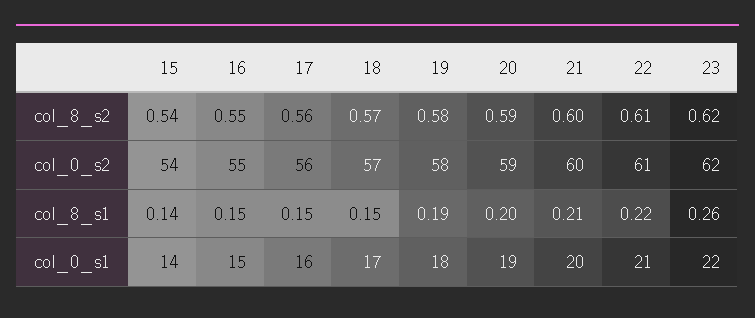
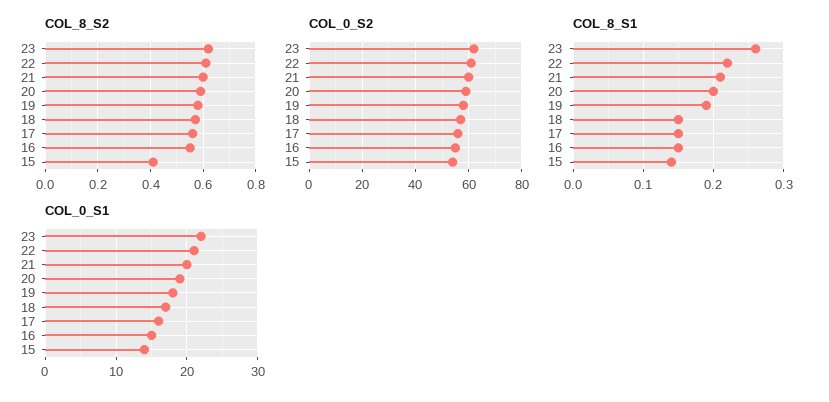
  {
    "col_8_s2": {
-     "15": 0.54,
+     "15": 0.4,
      "16": 0.55,
      "17": 0.56,
      "18": 0.57,
      "19": 0.58,
      "20": 0.59,
      "21": 0.6,
      "22": 0.61,
      "23": 0.62
    },
    "col_0_s2": {
      "15": 54,
      "16": 55,
      "17": 56,
      "18": 57,
      "19": 58,
      "20": 59,
      "21": 60,
      "22": 61,
      "23": 62
    },
    "col_8_s1": {
      "15": 0.14,
      "16": 0.15,
      "17": 0.15,
      "18": 0.15,
      "19": 0.19,
      "20": 0.2,
      "21": 0.21,
      "22": 0.22,
      "23": 0.26
    },
    "col_0_s1": {
      "15": 14,
      "16": 15,
      "17": 16,
      "18": 17,
      "19": 18,
      "20": 19,
      "21": 20,
      "22": 21,
      "23": 22
    }
  }

